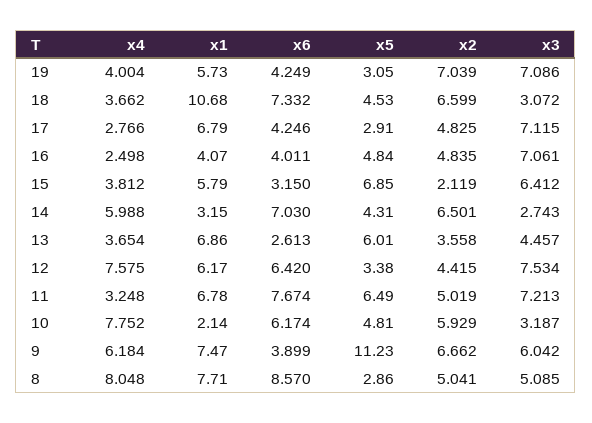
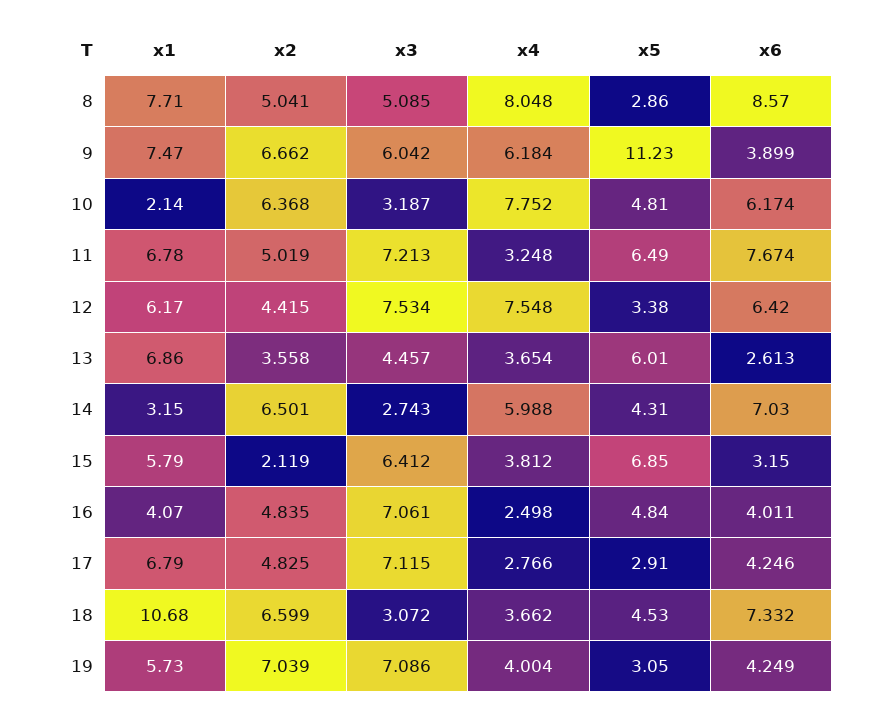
  {
    "x4": {
      "19": 4.004,
      "18": 3.662,
      "17": 2.766,
      "16": 2.498,
      "15": 3.812,
      "14": 5.988,
      "13": 3.654,
-     "12": 7.575,
+     "12": 7.548,
      "11": 3.248,
      "10": 7.752,
      "9": 6.184,
      "8": 8.048
    },
    "x1": {
      "19": 5.73,
      "18": 10.68,
      "17": 6.79,
      "16": 4.07,
      "15": 5.79,
      "14": 3.15,
      "13": 6.86,
      "12": 6.17,
      "11": 6.78,
      "10": 2.14,
      "9": 7.47,
      "8": 7.71
    },
    "x6": {
      "19": 4.249,
      "18": 7.332,
      "17": 4.246,
      "16": 4.011,
      "15": 3.15,
      "14": 7.03,
      "13": 2.613,
      "12": 6.42,
      "11": 7.674,
      "10": 6.174,
      "9": 3.899,
      "8": 8.57
    },
    "x5": {
      "19": 3.05,
      "18": 4.53,
      "17": 2.91,
      "16": 4.84,
      "15": 6.85,
      "14": 4.31,
      "13": 6.01,
      "12": 3.38,
      "11": 6.49,
      "10": 4.81,
      "9": 11.23,
      "8": 2.86
    },
    "x2": {
      "19": 7.039,
      "18": 6.599,
      "17": 4.825,
      "16": 4.835,
      "15": 2.119,
      "14": 6.501,
      "13": 3.558,
      "12": 4.415,
      "11": 5.019,
-     "10": 5.929,
+     "10": 6.368,
      "9": 6.662,
      "8": 5.041
    },
    "x3": {
      "19": 7.086,
      "18": 3.072,
      "17": 7.115,
      "16": 7.061,
      "15": 6.412,
      "14": 2.743,
      "13": 4.457,
      "12": 7.534,
      "11": 7.213,
      "10": 3.187,
      "9": 6.042,
      "8": 5.085
    }
  }

